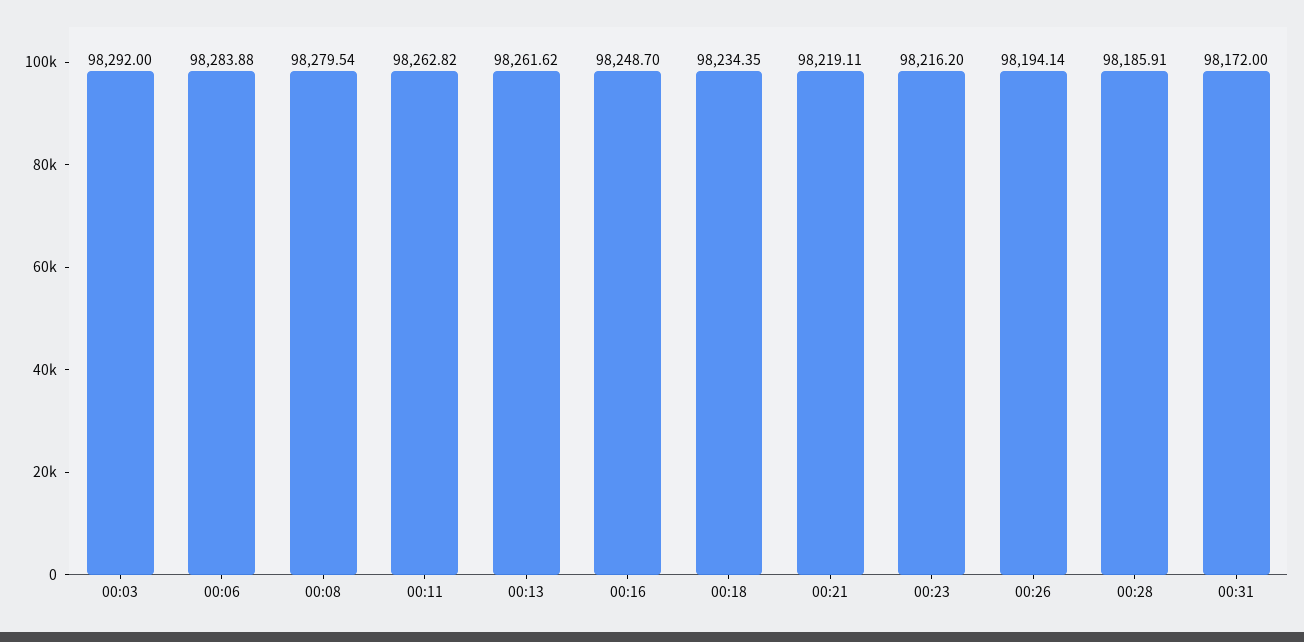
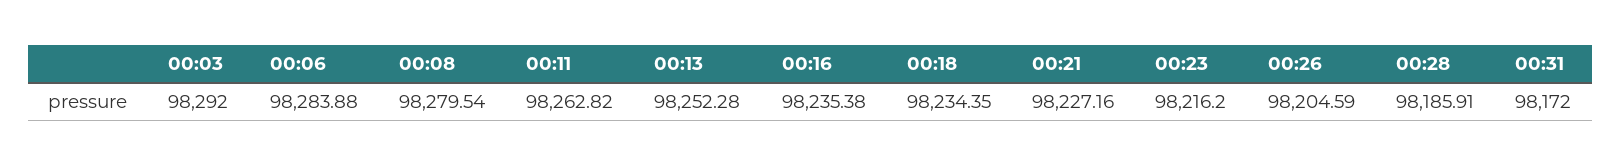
  {
    "00:03": 98292,
    "00:06": 98283.88,
    "00:08": 98279.54,
    "00:11": 98262.82,
-   "00:13": 98261.62,
+   "00:13": 98252.28,
-   "00:16": 98248.7,
+   "00:16": 98235.38,
    "00:18": 98234.35,
-   "00:21": 98219.11,
+   "00:21": 98227.16,
    "00:23": 98216.2,
-   "00:26": 98194.14,
+   "00:26": 98204.59,
    "00:28": 98185.91,
    "00:31": 98172
  }

